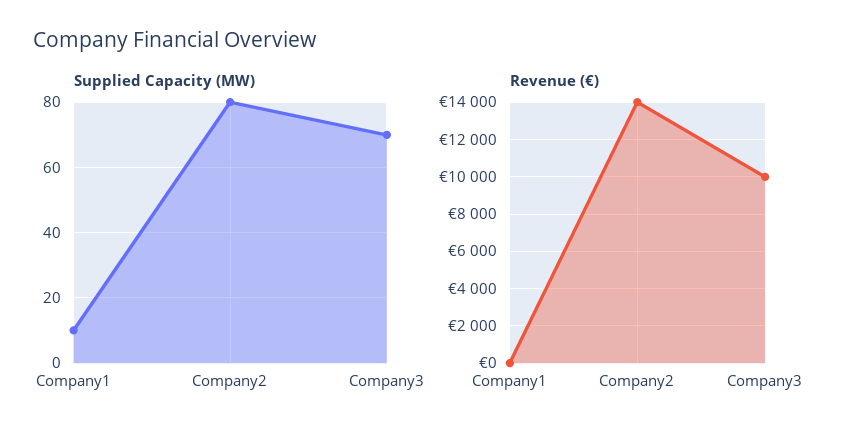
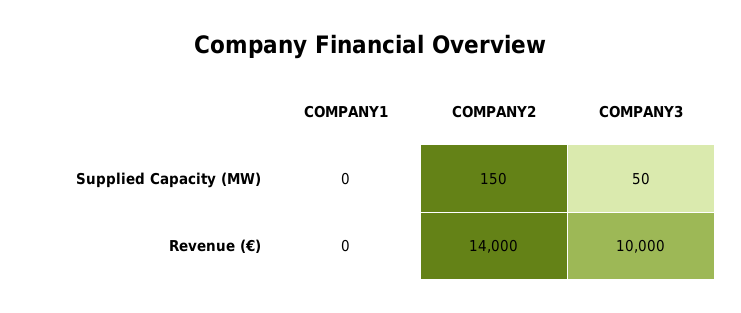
  {
    "Supplied Capacity (MW)": {
-     "Company1": 10,
+     "Company1": 0,
-     "Company2": 80,
+     "Company2": 150,
-     "Company3": 70
+     "Company3": 50
    },
    "Revenue (€)": {
      "Company1": 0,
      "Company2": 14000,
      "Company3": 10000
    }
  }

